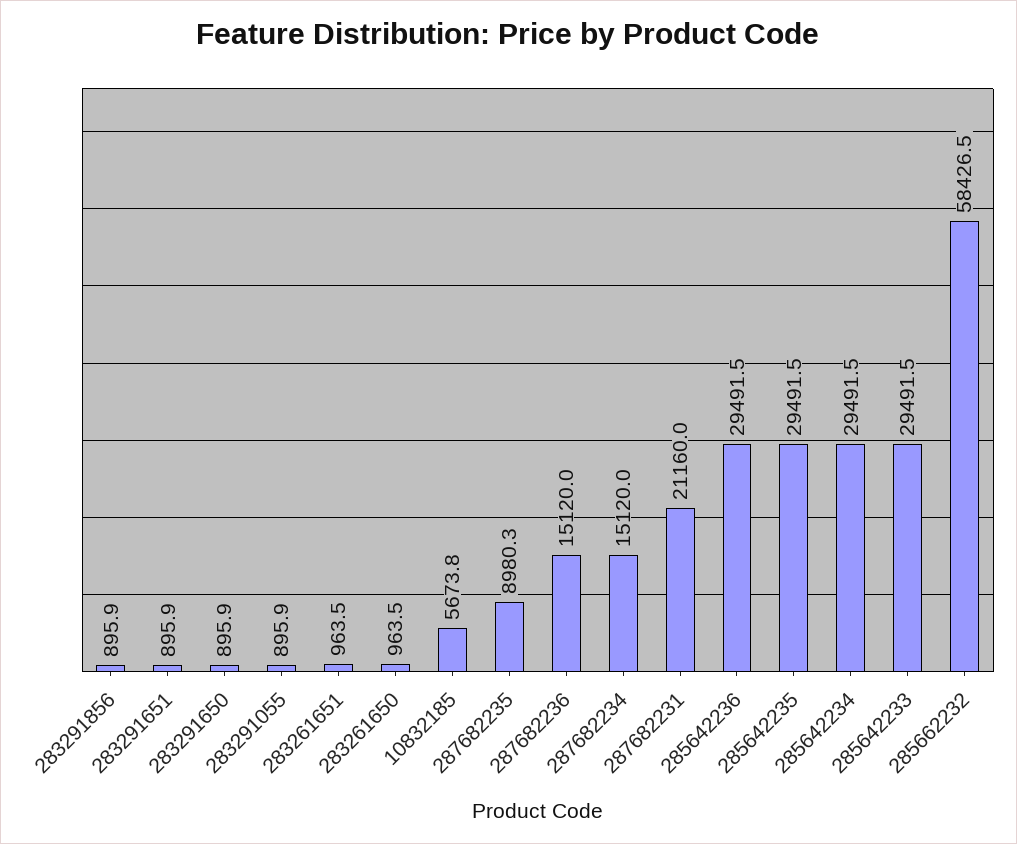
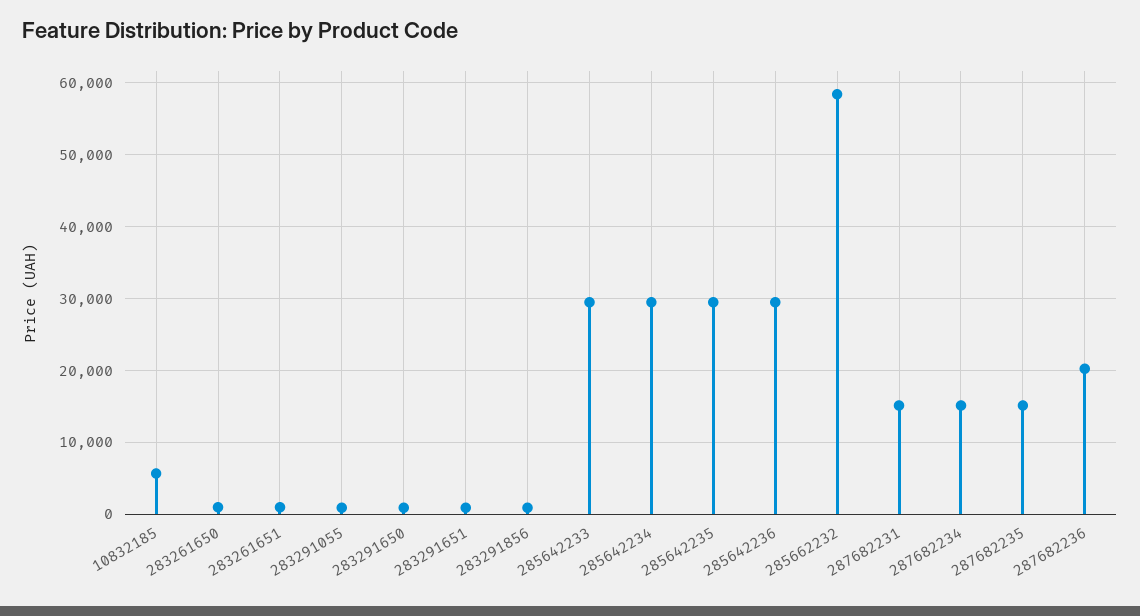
  {
    "283291856": 895.9,
    "283291651": 895.9,
    "283291650": 895.9,
    "283291055": 895.9,
    "283261651": 963.5,
    "283261650": 963.5,
    "10832185": 5673.8,
-   "287682235": 8980.3,
+   "287682235": 15000,
-   "287682236": 15120,
+   "287682236": 20000,
    "287682234": 15120,
-   "287682231": 21160,
+   "287682231": 15000,
    "285642236": 29491.5,
    "285642235": 29491.5,
    "285642234": 29491.5,
    "285642233": 29491.5,
    "285662232": 58426.5
  }

